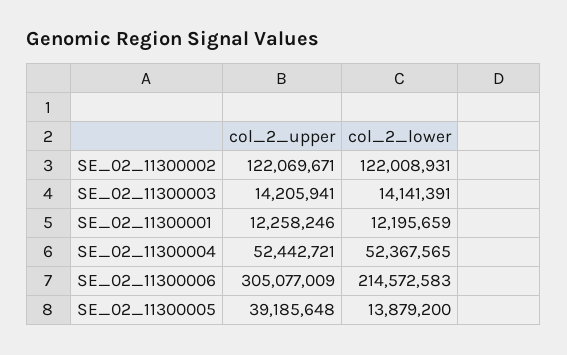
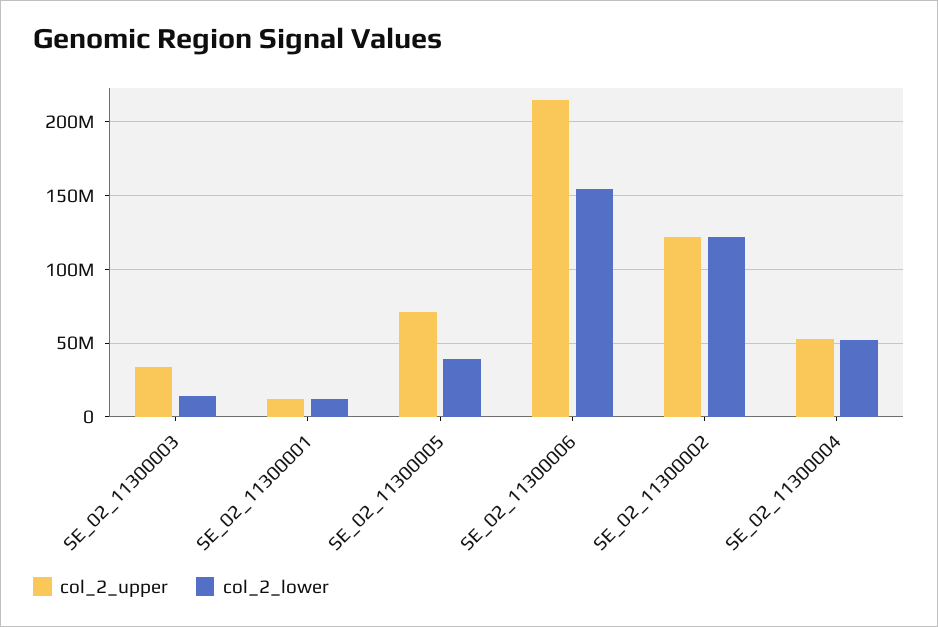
  {
    "col_2_upper": {
      "SE_02_11300002": 122069671,
-     "SE_02_11300003": 14205941,
+     "SE_02_11300003": 35000000,
      "SE_02_11300001": 12258246,
      "SE_02_11300004": 52442721,
-     "SE_02_11300006": 305077009,
+     "SE_02_11300006": 215000000,
-     "SE_02_11300005": 39185648
+     "SE_02_11300005": 70000000
    },
    "col_2_lower": {
      "SE_02_11300002": 122008931,
      "SE_02_11300003": 14141391,
      "SE_02_11300001": 12195659,
      "SE_02_11300004": 52367565,
-     "SE_02_11300006": 214572583,
+     "SE_02_11300006": 155000000,
-     "SE_02_11300005": 13879200
+     "SE_02_11300005": 40000000
    }
  }

